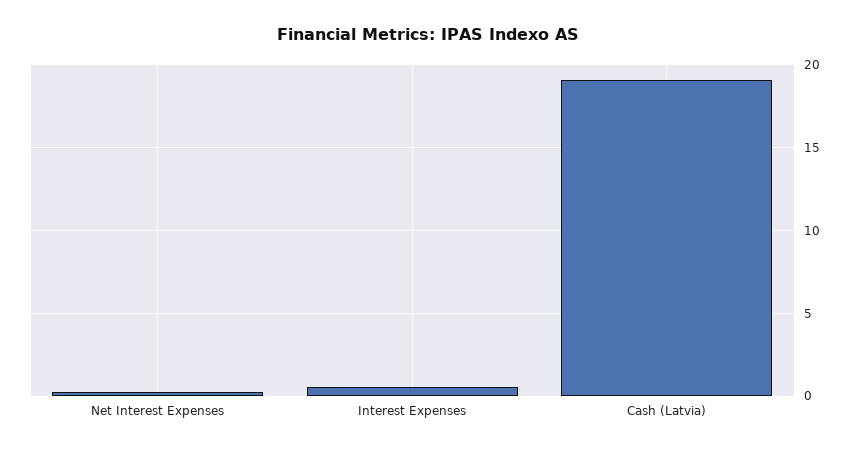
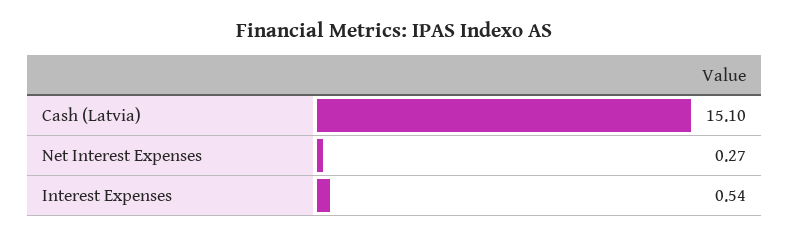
  {
    "Net Interest Expenses": 0.27,
    "Interest Expenses": 0.54,
-   "Cash (Latvia)": 19
+   "Cash (Latvia)": 15.1
  }

